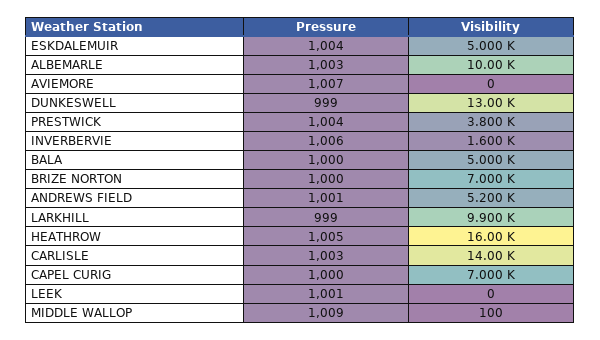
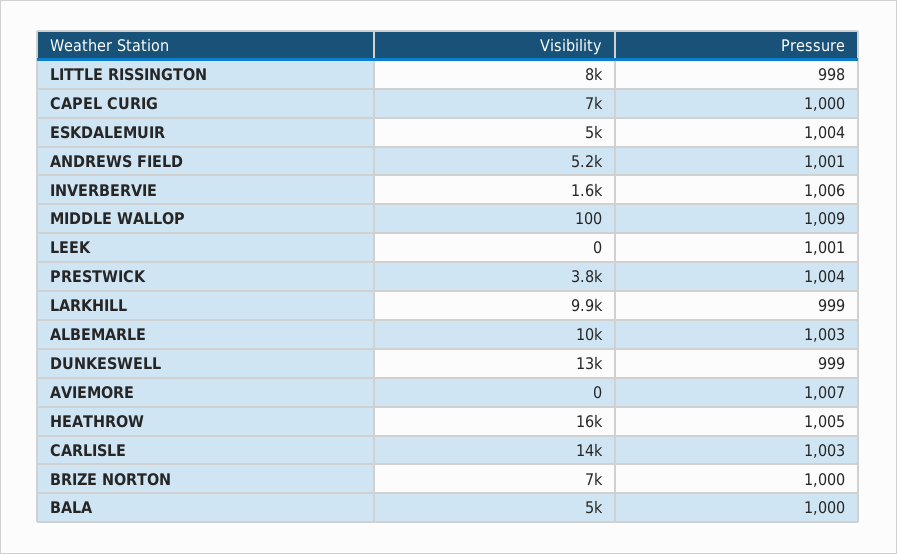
  {
    "Pressure": {
      "ESKDALEMUIR": 1004,
      "ALBEMARLE": 1003,
      "AVIEMORE": 1007,
      "DUNKESWELL": 999,
      "PRESTWICK": 1004,
      "INVERBERVIE": 1006,
      "BALA": 1000,
      "BRIZE NORTON": 1000,
      "ANDREWS FIELD": 1001,
      "LARKHILL": 999,
      "HEATHROW": 1005,
      "CARLISLE": 1003,
      "CAPEL CURIG": 1000,
      "LEEK": 1001,
-     "MIDDLE WALLOP": 1009
+     "MIDDLE WALLOP": 1009,
+     "LITTLE RISSINGTON": 998
    },
    "Visibility": {
      "ESKDALEMUIR": 5000,
      "ALBEMARLE": 10000,
      "AVIEMORE": 0,
      "DUNKESWELL": 13000,
      "PRESTWICK": 3800,
      "INVERBERVIE": 1600,
      "BALA": 5000,
      "BRIZE NORTON": 7000,
      "ANDREWS FIELD": 5200,
      "LARKHILL": 9900,
      "HEATHROW": 16000,
      "CARLISLE": 14000,
      "CAPEL CURIG": 7000,
      "LEEK": 0,
-     "MIDDLE WALLOP": 100
+     "MIDDLE WALLOP": 100,
+     "LITTLE RISSINGTON": 8000
    }
  }

